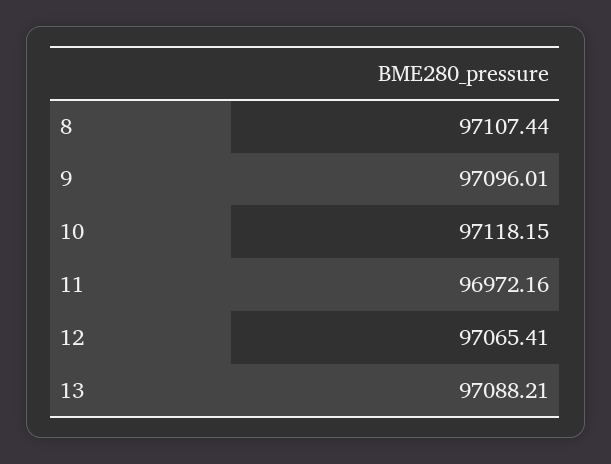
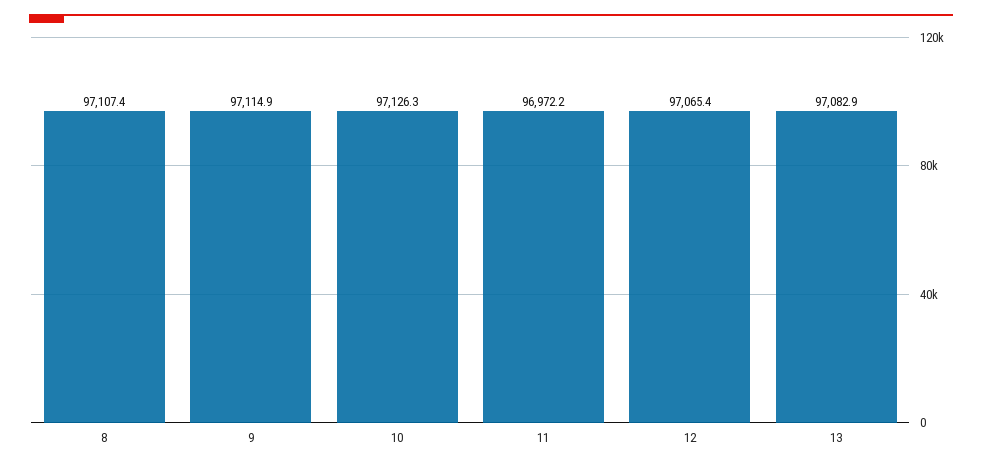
  {
    "8": 97107.44,
-   "9": 97096.01,
+   "9": 97114.9,
-   "10": 97118.15,
+   "10": 97126.3,
    "11": 96972.16,
    "12": 97065.41,
-   "13": 97088.21
+   "13": 97082.9
  }

